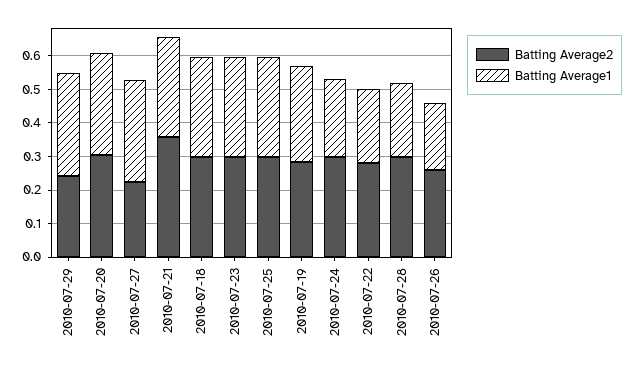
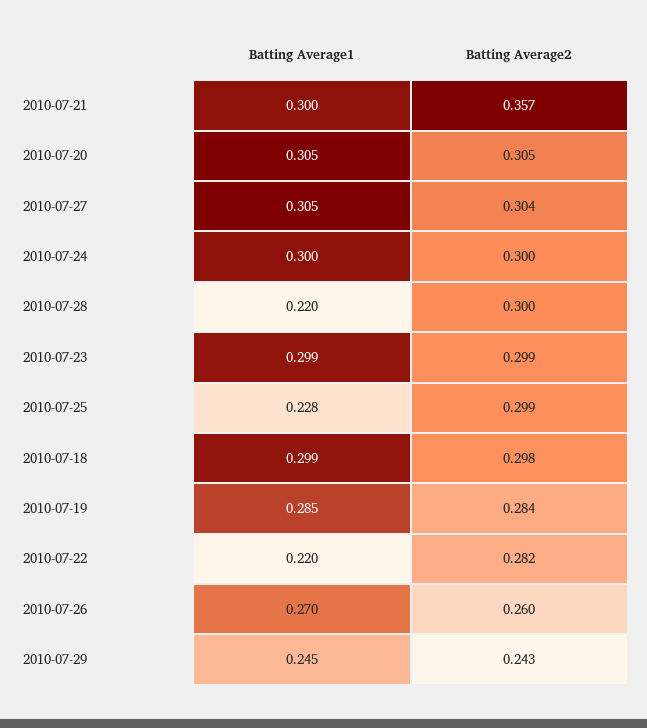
  {
    "Batting Average2": {
      "2010-07-29": 0.243,
      "2010-07-20": 0.305,
-     "2010-07-27": 0.225,
+     "2010-07-27": 0.304,
      "2010-07-21": 0.357,
      "2010-07-18": 0.298,
      "2010-07-23": 0.299,
      "2010-07-25": 0.299,
      "2010-07-19": 0.284,
      "2010-07-24": 0.3,
      "2010-07-22": 0.282,
      "2010-07-28": 0.3,
      "2010-07-26": 0.26
    },
    "Batting Average1": {
-     "2010-07-29": 0.3,
+     "2010-07-29": 0.245,
      "2010-07-20": 0.305,
      "2010-07-27": 0.305,
      "2010-07-21": 0.3,
      "2010-07-18": 0.299,
      "2010-07-23": 0.299,
-     "2010-07-25": 0.3,
+     "2010-07-25": 0.228,
      "2010-07-19": 0.285,
-     "2010-07-24": 0.225,
+     "2010-07-24": 0.3,
      "2010-07-22": 0.22,
      "2010-07-28": 0.22,
-     "2010-07-26": 0.2
+     "2010-07-26": 0.27
    }
  }

